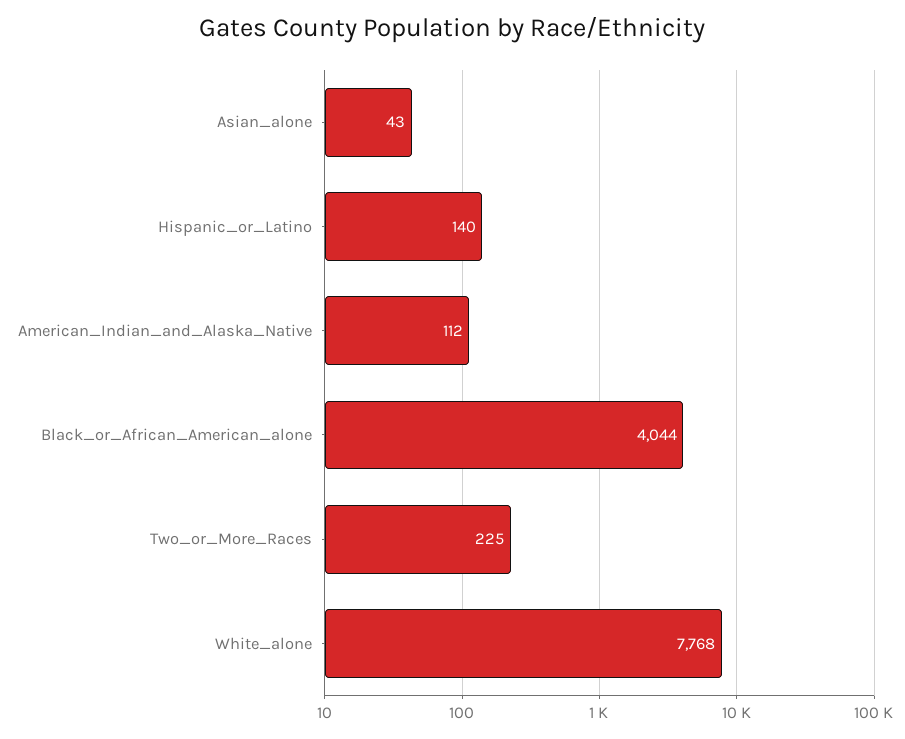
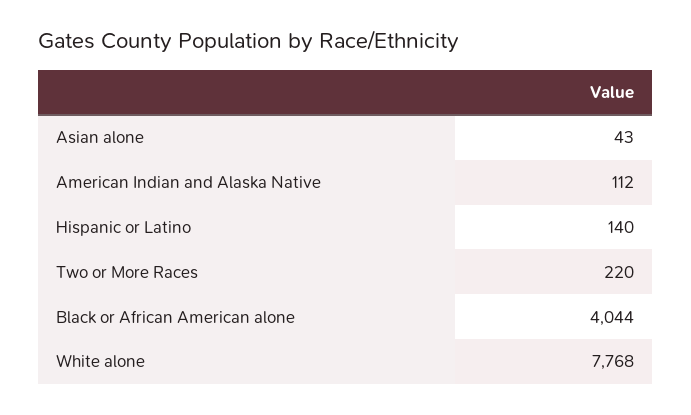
  {
    "Asian_alone": 43,
    "Hispanic_or_Latino": 140,
    "American_Indian_and_Alaska_Native": 112,
    "Black_or_African_American_alone": 4044,
-   "Two_or_More_Races": 225,
+   "Two_or_More_Races": 220,
    "White_alone": 7768
  }

